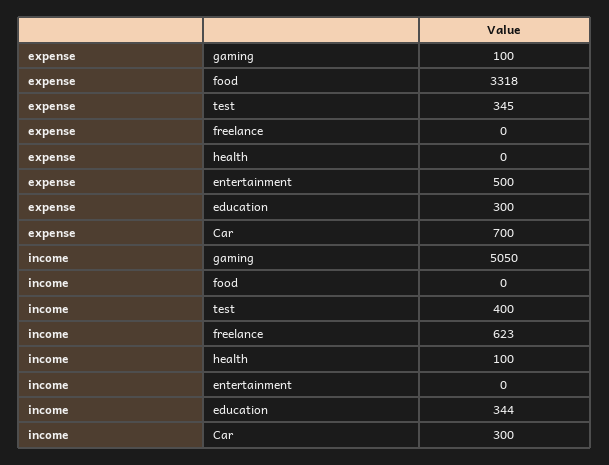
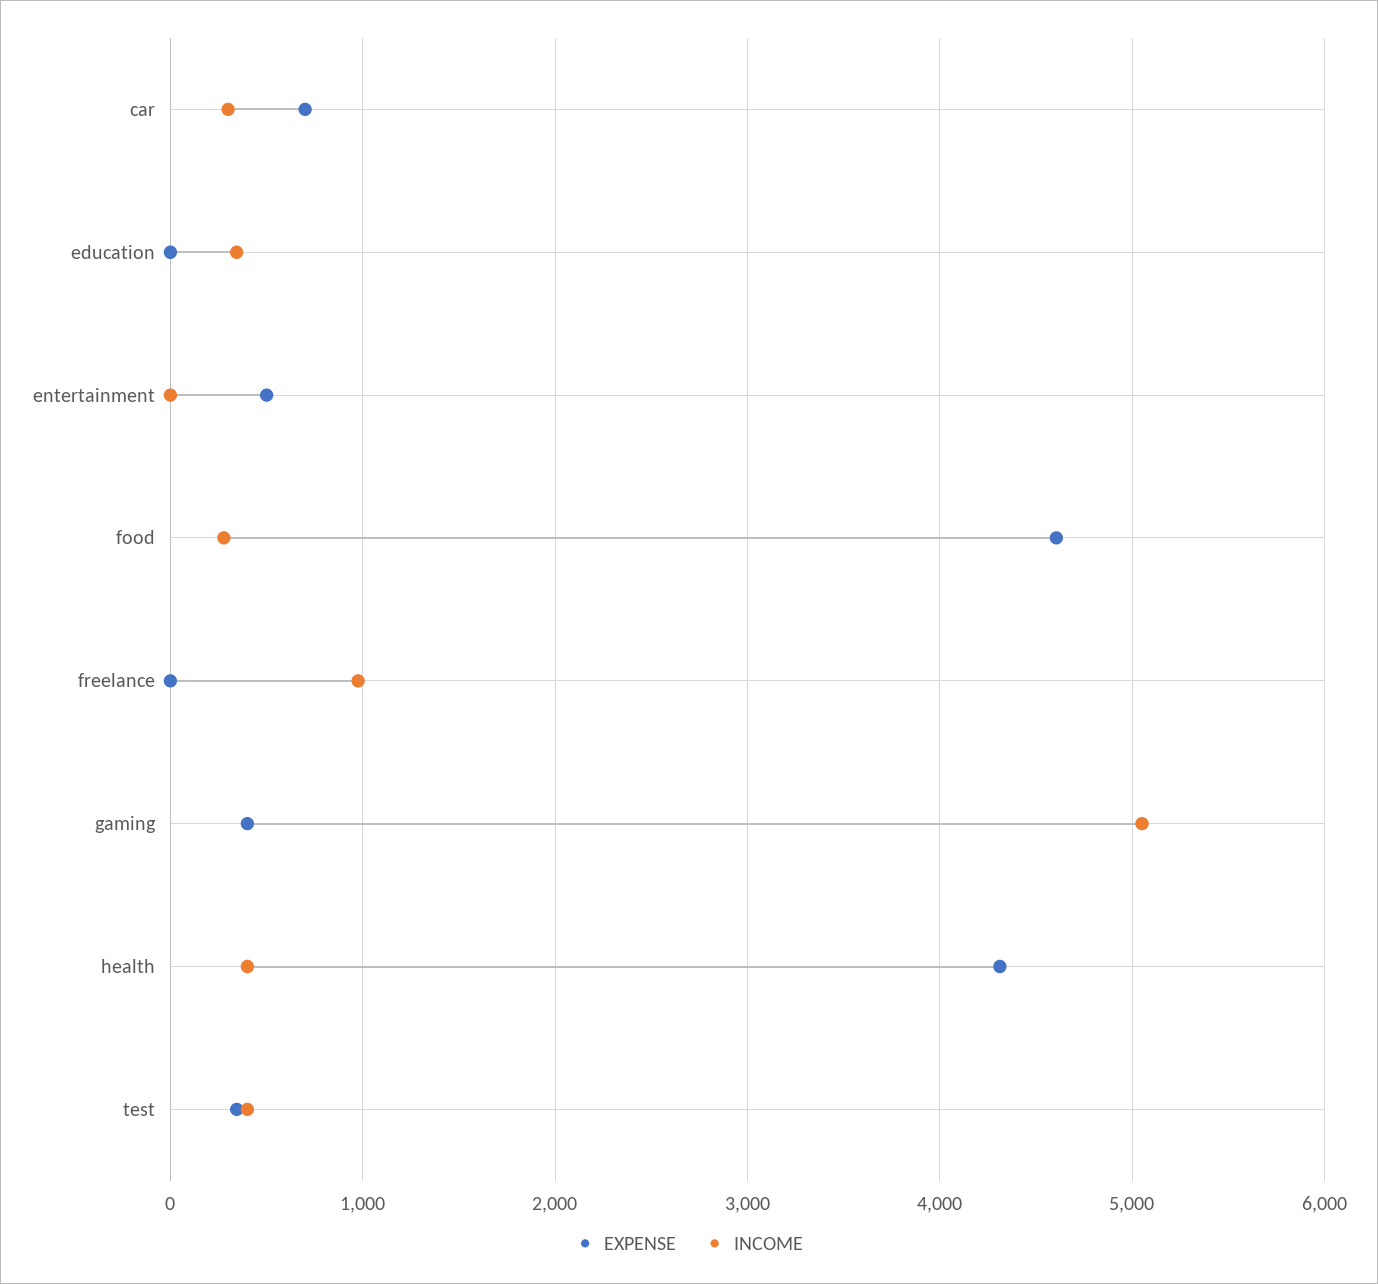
  {
    "expense": {
-     "gaming": 100,
+     "gaming": 400,
-     "food": 3318,
+     "food": 4600,
      "test": 345,
      "freelance": 0,
-     "health": 0,
+     "health": 4300,
      "entertainment": 500,
-     "education": 300,
+     "education": 0,
      "Car": 700
    },
    "income": {
      "gaming": 5050,
-     "food": 0,
+     "food": 300,
      "test": 400,
-     "freelance": 623,
+     "freelance": 1000,
-     "health": 100,
+     "health": 400,
      "entertainment": 0,
      "education": 344,
      "Car": 300
    }
  }

